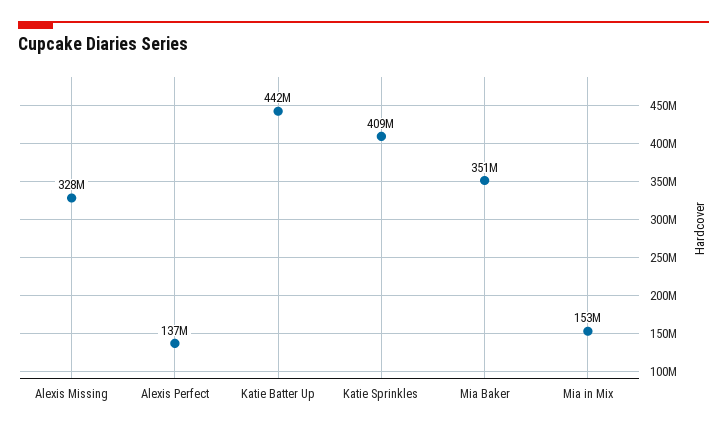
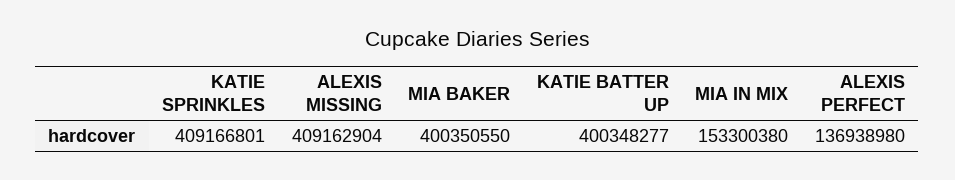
  {
-   "Alexis Missing": 328000000,
+   "Alexis Missing": 409162904,
    "Alexis Perfect": 136938980,
-   "Katie Batter Up": 442000000,
+   "Katie Batter Up": 400348277,
    "Katie Sprinkles": 409166801,
-   "Mia Baker": 351000000,
+   "Mia Baker": 400350550,
    "Mia in Mix": 153300380
  }

